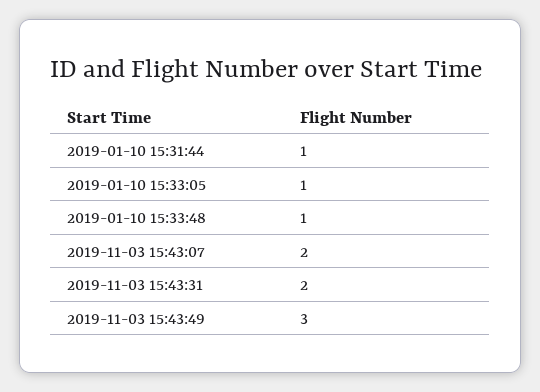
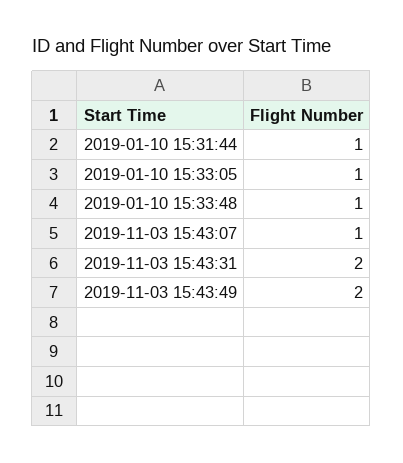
  {
    "2019-01-10 15:31:44": 1,
    "2019-01-10 15:33:05": 1,
    "2019-01-10 15:33:48": 1,
-   "2019-11-03 15:43:07": 2,
+   "2019-11-03 15:43:07": 1,
    "2019-11-03 15:43:31": 2,
-   "2019-11-03 15:43:49": 3
+   "2019-11-03 15:43:49": 2
  }

